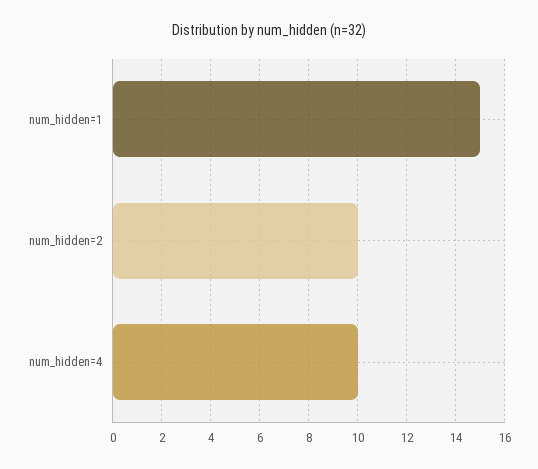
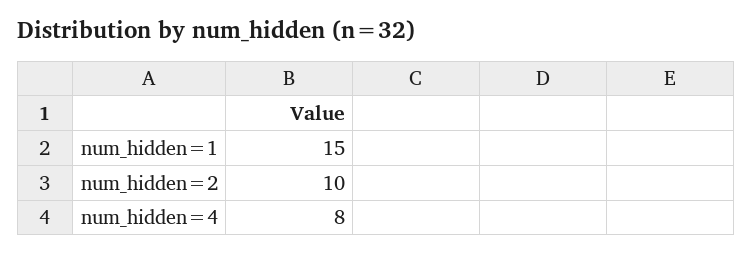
  {
    "num_hidden=1": 15,
    "num_hidden=2": 10,
-   "num_hidden=4": 10
+   "num_hidden=4": 8
  }

